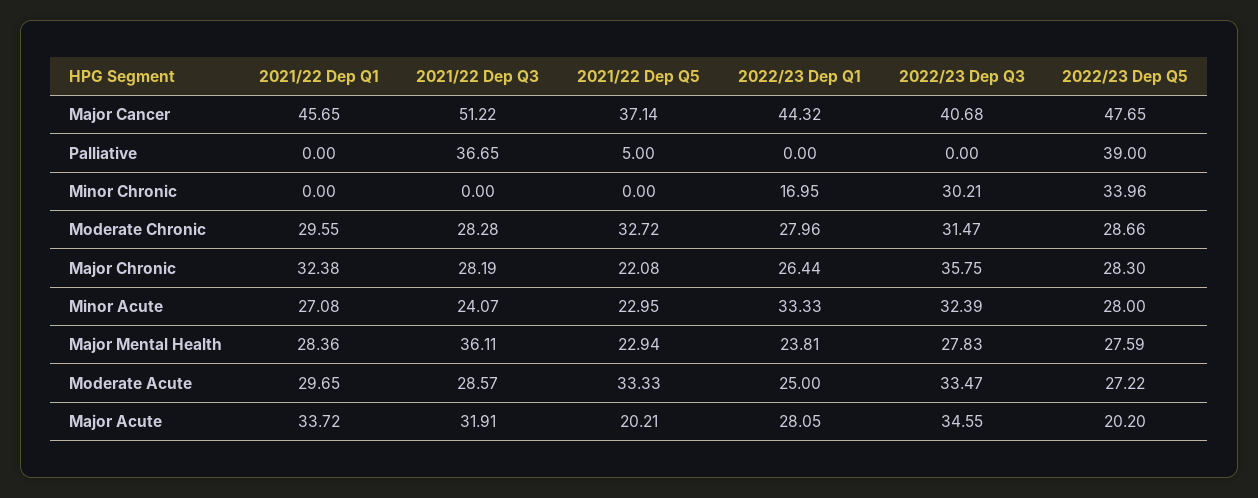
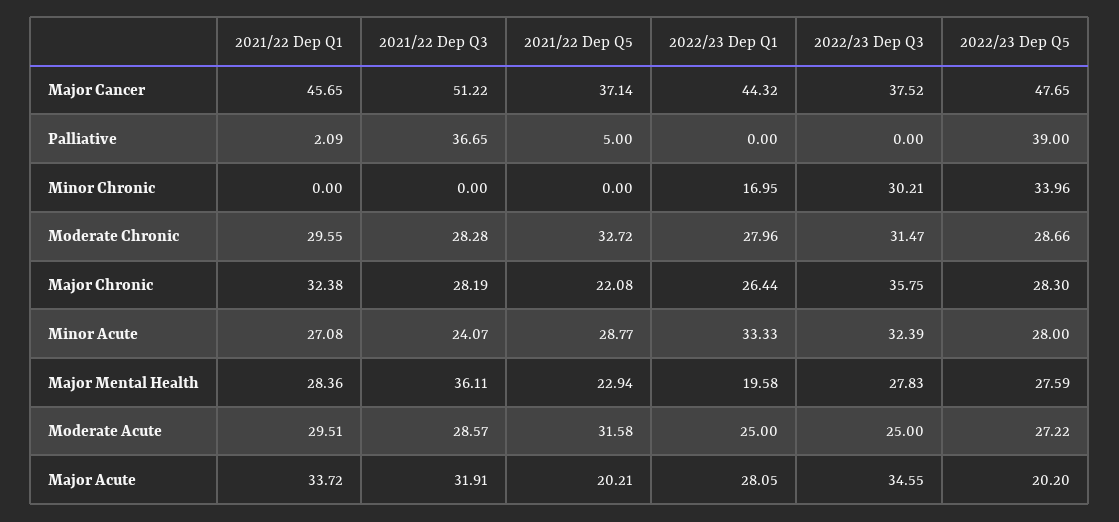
  {
    "2021/22 Dep Q1": {
      "Major Cancer": 45.65,
-     "Palliative": 0,
+     "Palliative": 2.09,
      "Minor Chronic": 0,
      "Moderate Chronic": 29.55,
      "Major Chronic": 32.38,
      "Minor Acute": 27.08,
      "Major Mental Health": 28.36,
-     "Moderate Acute": 29.65,
+     "Moderate Acute": 29.51,
      "Major Acute": 33.72
    },
    "2021/22 Dep Q3": {
      "Major Cancer": 51.22,
      "Palliative": 36.65,
      "Minor Chronic": 0,
      "Moderate Chronic": 28.28,
      "Major Chronic": 28.19,
      "Minor Acute": 24.07,
      "Major Mental Health": 36.11,
      "Moderate Acute": 28.57,
      "Major Acute": 31.91
    },
    "2021/22 Dep Q5": {
      "Major Cancer": 37.14,
      "Palliative": 5,
      "Minor Chronic": 0,
      "Moderate Chronic": 32.72,
      "Major Chronic": 22.08,
-     "Minor Acute": 22.95,
+     "Minor Acute": 28.77,
      "Major Mental Health": 22.94,
-     "Moderate Acute": 33.33,
+     "Moderate Acute": 31.58,
      "Major Acute": 20.21
    },
    "2022/23 Dep Q1": {
      "Major Cancer": 44.32,
      "Palliative": 0,
      "Minor Chronic": 16.95,
      "Moderate Chronic": 27.96,
      "Major Chronic": 26.44,
      "Minor Acute": 33.33,
-     "Major Mental Health": 23.81,
+     "Major Mental Health": 19.58,
      "Moderate Acute": 25,
      "Major Acute": 28.05
    },
    "2022/23 Dep Q3": {
-     "Major Cancer": 40.68,
+     "Major Cancer": 37.52,
      "Palliative": 0,
      "Minor Chronic": 30.21,
      "Moderate Chronic": 31.47,
      "Major Chronic": 35.75,
      "Minor Acute": 32.39,
      "Major Mental Health": 27.83,
-     "Moderate Acute": 33.47,
+     "Moderate Acute": 25,
      "Major Acute": 34.55
    },
    "2022/23 Dep Q5": {
      "Major Cancer": 47.65,
      "Palliative": 39,
      "Minor Chronic": 33.96,
      "Moderate Chronic": 28.66,
      "Major Chronic": 28.3,
      "Minor Acute": 28,
      "Major Mental Health": 27.59,
      "Moderate Acute": 27.22,
      "Major Acute": 20.2
    }
  }

